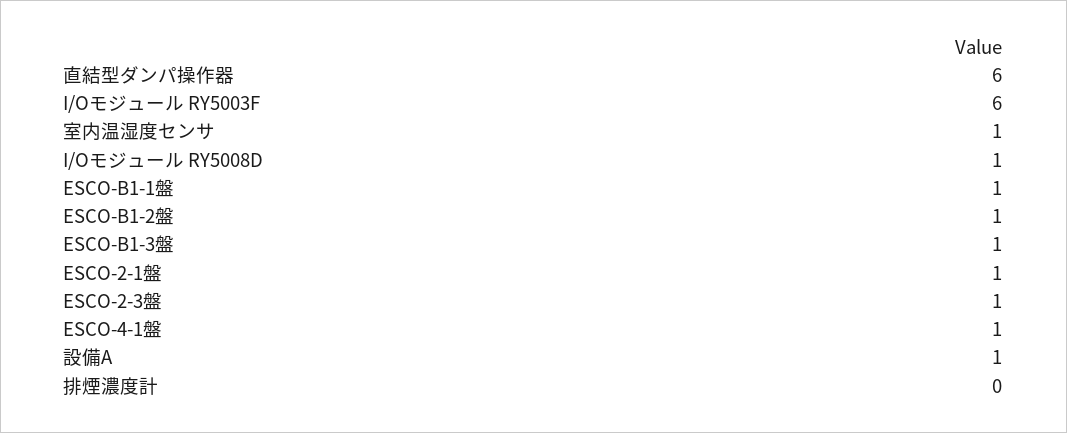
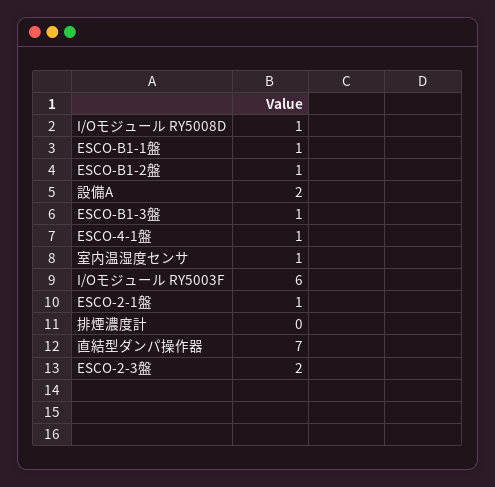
  {
-   "直結型ダンパ操作器": 6,
+   "直結型ダンパ操作器": 7,
    "I/Oモジュール RY5003F": 6,
    "室内温湿度センサ": 1,
    "I/Oモジュール RY5008D": 1,
    "ESCO-B1-1盤": 1,
    "ESCO-B1-2盤": 1,
    "ESCO-B1-3盤": 1,
    "ESCO-2-1盤": 1,
-   "ESCO-2-3盤": 1,
+   "ESCO-2-3盤": 2,
    "ESCO-4-1盤": 1,
-   "設備A": 1,
+   "設備A": 2,
    "排煙濃度計": 0
  }

